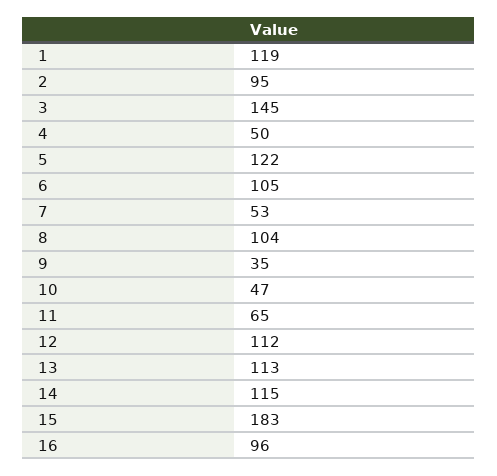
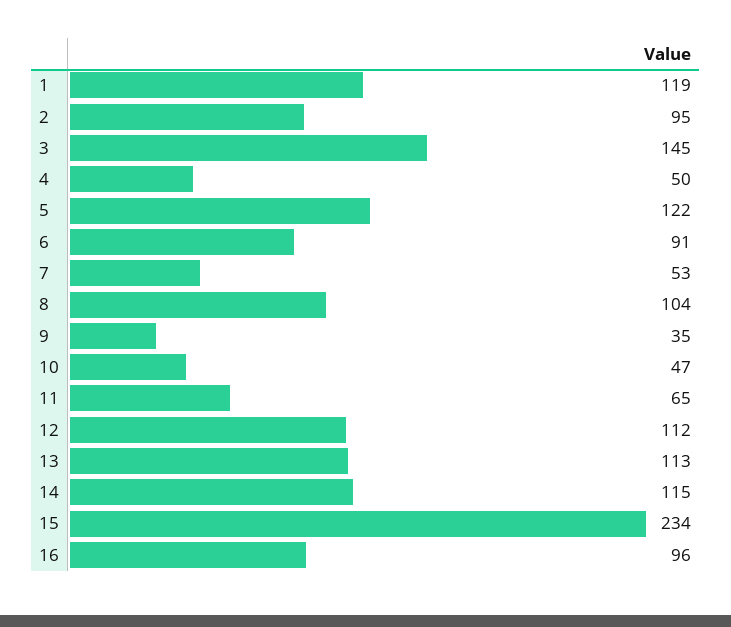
  {
    "1": 119,
    "2": 95,
    "3": 145,
    "4": 50,
    "5": 122,
-   "6": 105,
+   "6": 91,
    "7": 53,
    "8": 104,
    "9": 35,
    "10": 47,
    "11": 65,
    "12": 112,
    "13": 113,
    "14": 115,
-   "15": 183,
+   "15": 234,
    "16": 96
  }

